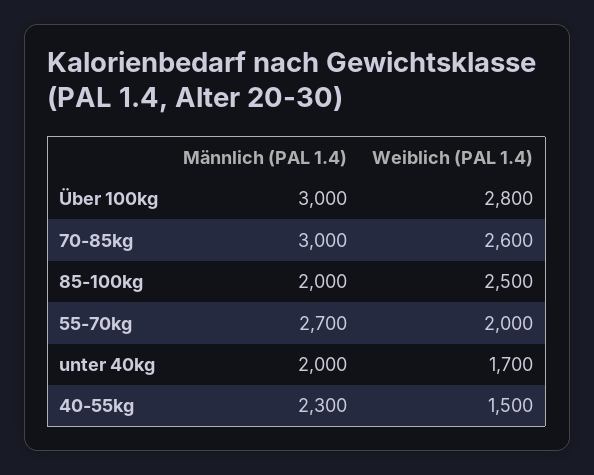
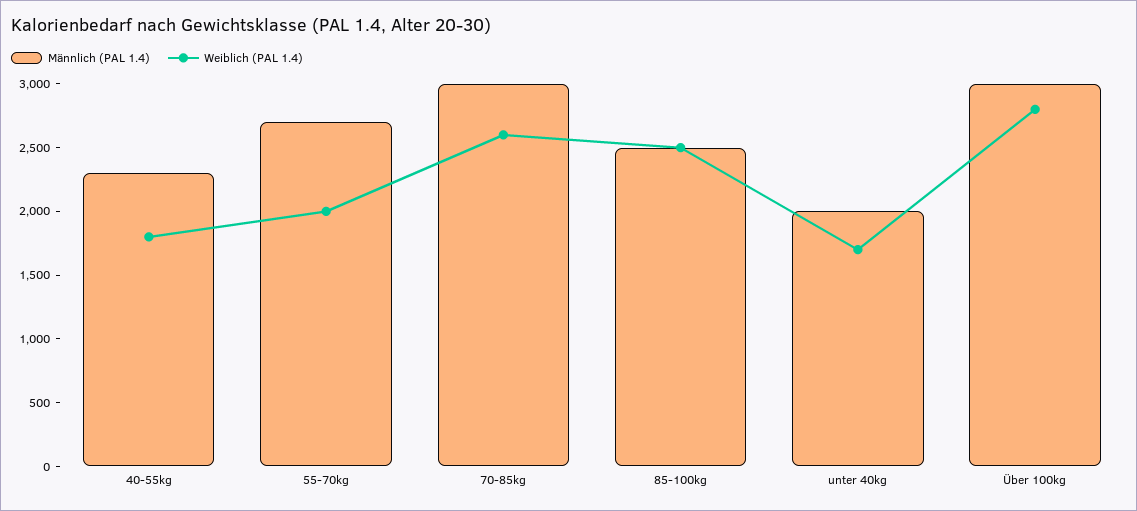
  {
    "Männlich (PAL 1.4)": {
      "Über 100kg": 3000,
      "70-85kg": 3000,
-     "85-100kg": 2000,
+     "85-100kg": 2500,
      "55-70kg": 2700,
      "unter 40kg": 2000,
      "40-55kg": 2300
    },
    "Weiblich (PAL 1.4)": {
      "Über 100kg": 2800,
      "70-85kg": 2600,
      "85-100kg": 2500,
      "55-70kg": 2000,
      "unter 40kg": 1700,
-     "40-55kg": 1500
+     "40-55kg": 1800
    }
  }

